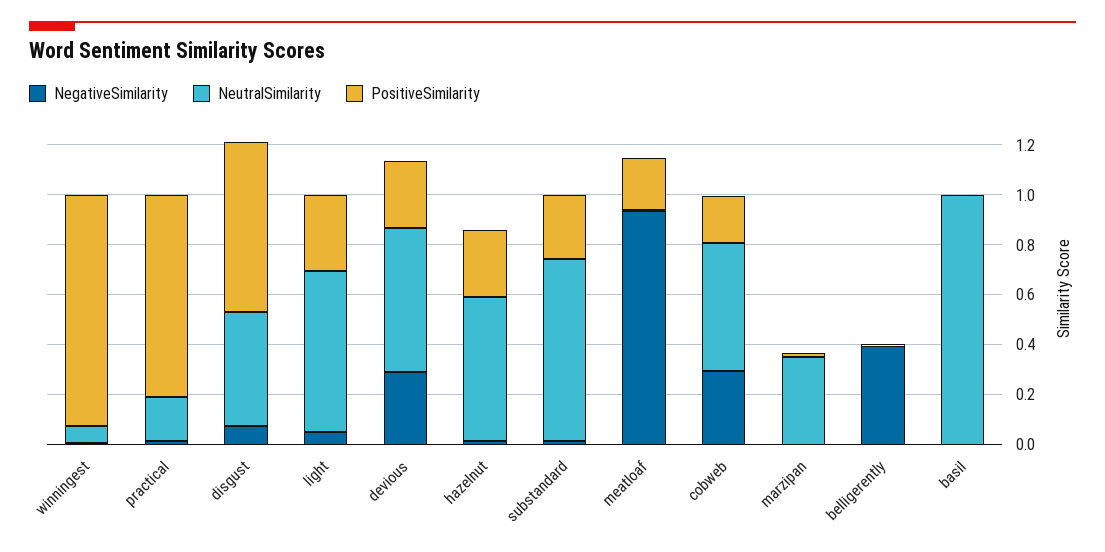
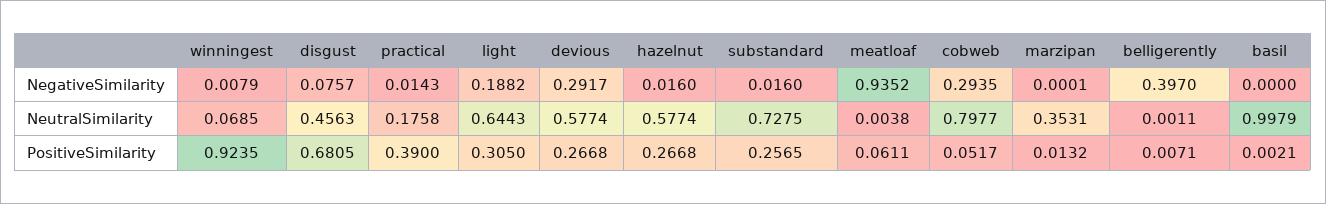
  {
    "NegativeSimilarity": {
      "winningest": 0.0079,
      "practical": 0.0143,
      "disgust": 0.0757,
-     "light": 0.05,
+     "light": 0.1882,
      "devious": 0.2917,
      "hazelnut": 0.016,
      "substandard": 0.016,
      "meatloaf": 0.9352,
      "cobweb": 0.2935,
      "marzipan": 0.0001,
      "belligerently": 0.397,
      "basil": 0
    },
    "NeutralSimilarity": {
      "winningest": 0.0685,
      "practical": 0.1758,
      "disgust": 0.4563,
      "light": 0.6443,
      "devious": 0.5774,
      "hazelnut": 0.5774,
      "substandard": 0.7275,
      "meatloaf": 0.0038,
-     "cobweb": 0.5,
+     "cobweb": 0.7977,
      "marzipan": 0.3531,
      "belligerently": 0.0011,
      "basil": 0.9979
    },
    "PositiveSimilarity": {
      "winningest": 0.9235,
-     "practical": 0.8,
+     "practical": 0.39,
      "disgust": 0.6805,
      "light": 0.305,
      "devious": 0.2668,
      "hazelnut": 0.2668,
      "substandard": 0.2565,
-     "meatloaf": 0.2,
+     "meatloaf": 0.0611,
-     "cobweb": 0.2,
+     "cobweb": 0.0517,
      "marzipan": 0.0132,
      "belligerently": 0.0071,
      "basil": 0.0021
    }
  }

